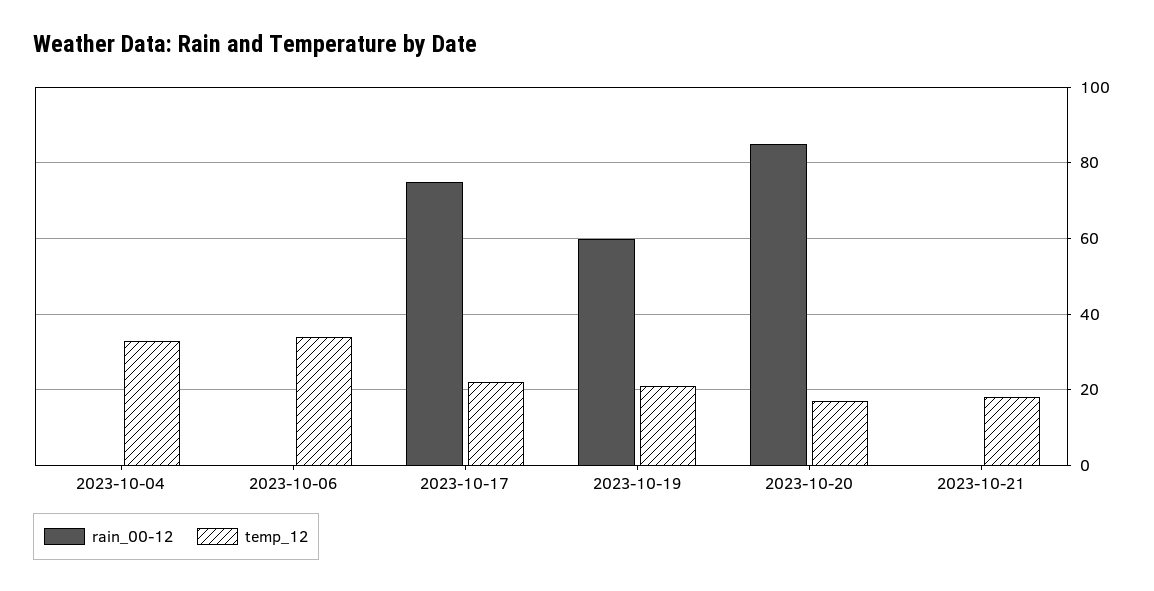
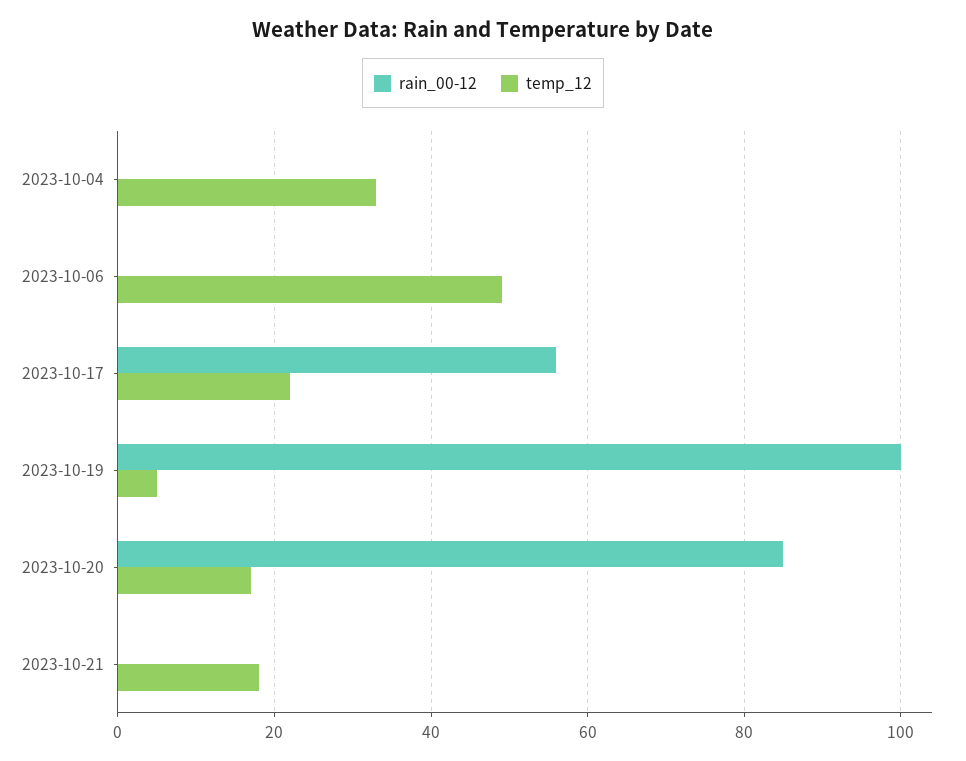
  {
    "rain_00-12": {
      "2023-10-04": 0,
      "2023-10-06": 0,
-     "2023-10-17": 75,
+     "2023-10-17": 55,
-     "2023-10-19": 60,
+     "2023-10-19": 100,
      "2023-10-20": 85,
      "2023-10-21": 0
    },
    "temp_12": {
      "2023-10-04": 35,
-     "2023-10-06": 35,
+     "2023-10-06": 50,
      "2023-10-17": 20,
-     "2023-10-19": 20,
+     "2023-10-19": 5,
      "2023-10-20": 15,
      "2023-10-21": 20
    }
  }

